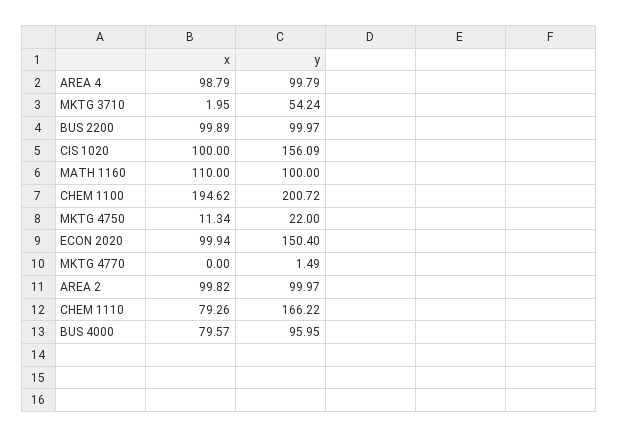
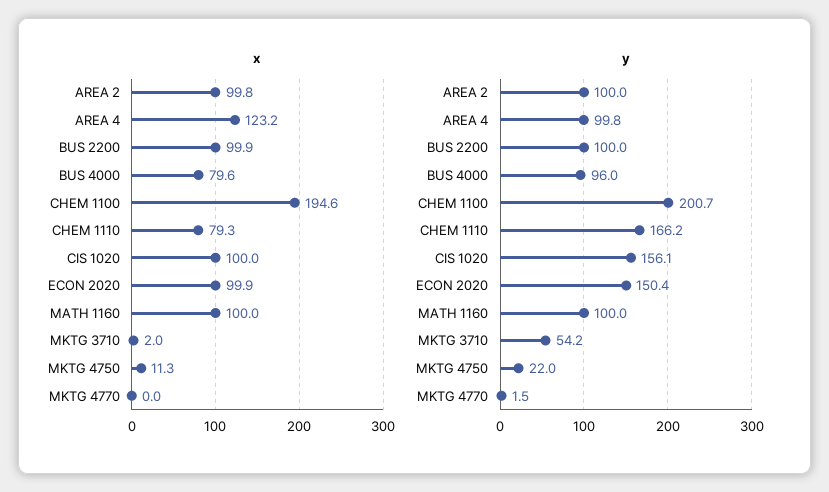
  {
    "x": {
-     "AREA 4": 98.79,
+     "AREA 4": 123.2,
      "MKTG 3710": 1.95,
      "BUS 2200": 99.89,
      "CIS 1020": 100,
-     "MATH 1160": 110,
+     "MATH 1160": 100,
      "CHEM 1100": 194.62,
      "MKTG 4750": 11.34,
      "ECON 2020": 99.94,
      "MKTG 4770": 0,
      "AREA 2": 99.82,
      "CHEM 1110": 79.26,
      "BUS 4000": 79.57
    },
    "y": {
      "AREA 4": 99.79,
      "MKTG 3710": 54.24,
      "BUS 2200": 99.97,
      "CIS 1020": 156.09,
      "MATH 1160": 100,
      "CHEM 1100": 200.72,
      "MKTG 4750": 22,
      "ECON 2020": 150.4,
      "MKTG 4770": 1.49,
      "AREA 2": 99.97,
      "CHEM 1110": 166.22,
      "BUS 4000": 95.95
    }
  }

